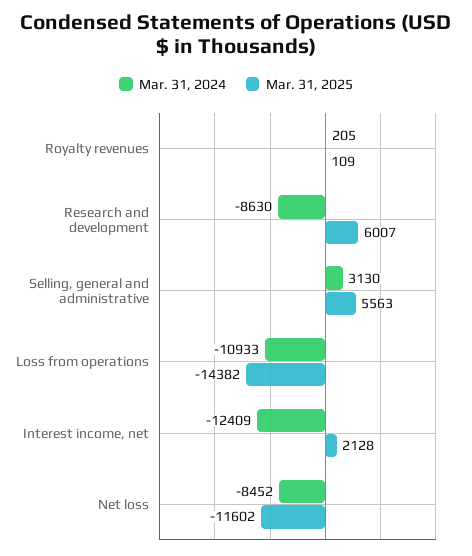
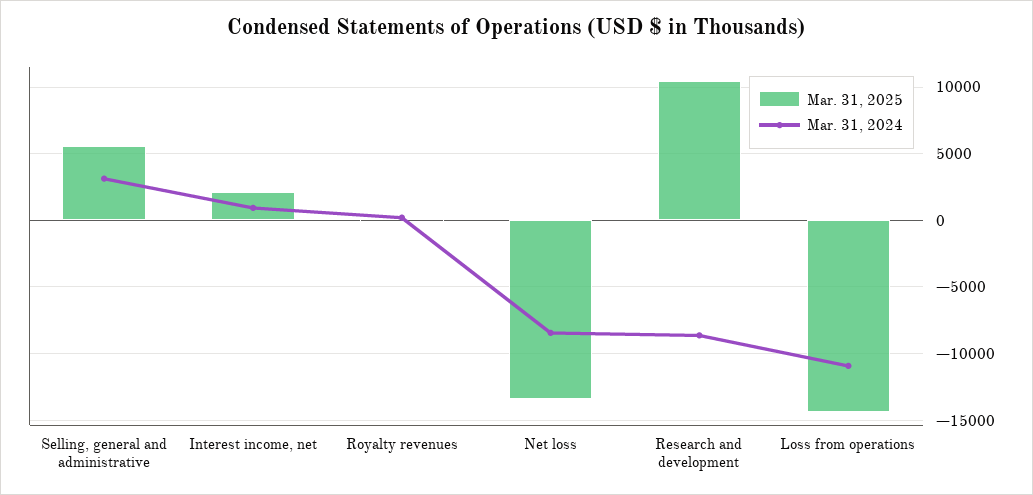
  {
    "Mar. 31, 2024": {
      "Royalty revenues": 205,
      "Research and development": -8630,
      "Selling, general and administrative": 3130,
      "Loss from operations": -10933,
-     "Interest income, net": -12409,
+     "Interest income, net": 1000,
      "Net loss": -8452
    },
    "Mar. 31, 2025": {
      "Royalty revenues": 109,
-     "Research and development": 6007,
+     "Research and development": 10500,
      "Selling, general and administrative": 5563,
      "Loss from operations": -14382,
      "Interest income, net": 2128,
-     "Net loss": -11602
+     "Net loss": -13500
    }
  }

